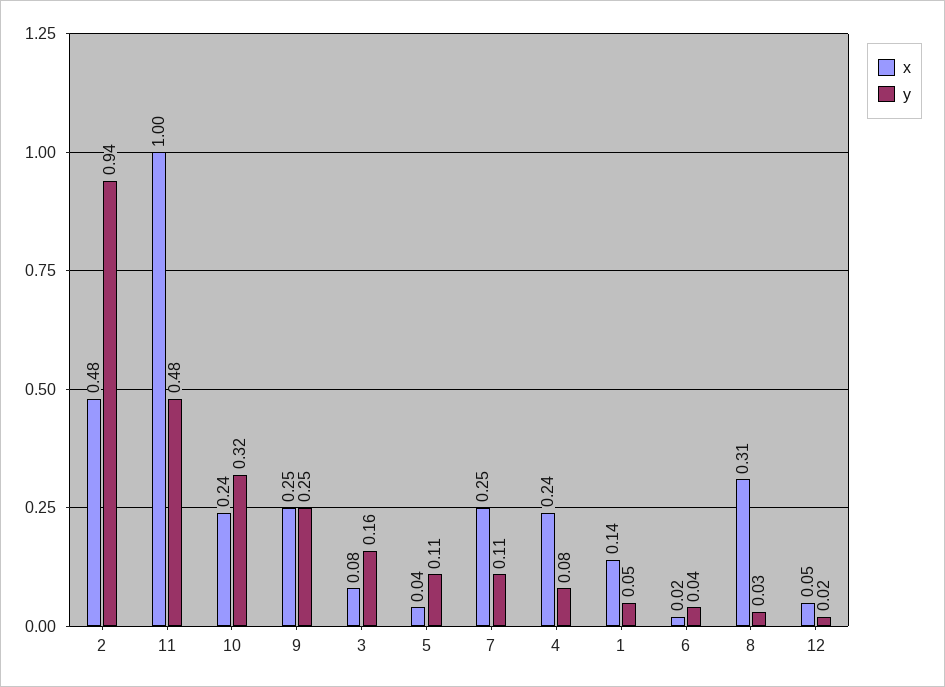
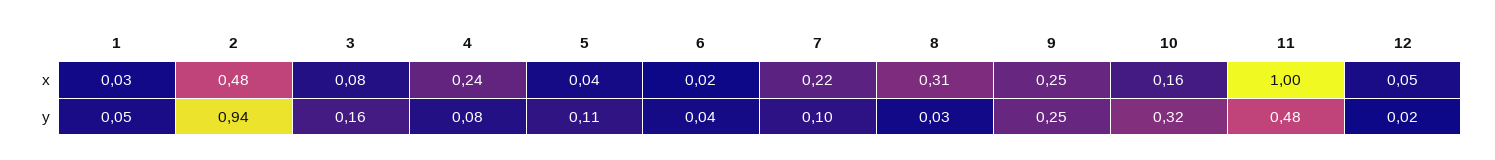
  {
    "x": {
      "2": 0.48,
      "11": 1,
-     "10": 0.24,
+     "10": 0.16,
      "9": 0.25,
      "3": 0.08,
      "5": 0.04,
-     "7": 0.25,
+     "7": 0.22,
      "4": 0.24,
-     "1": 0.14,
+     "1": 0.03,
      "6": 0.02,
      "8": 0.31,
      "12": 0.05
    },
    "y": {
      "2": 0.94,
      "11": 0.48,
      "10": 0.32,
      "9": 0.25,
      "3": 0.16,
      "5": 0.11,
-     "7": 0.11,
+     "7": 0.1,
      "4": 0.08,
      "1": 0.05,
      "6": 0.04,
      "8": 0.03,
      "12": 0.02
    }
  }

